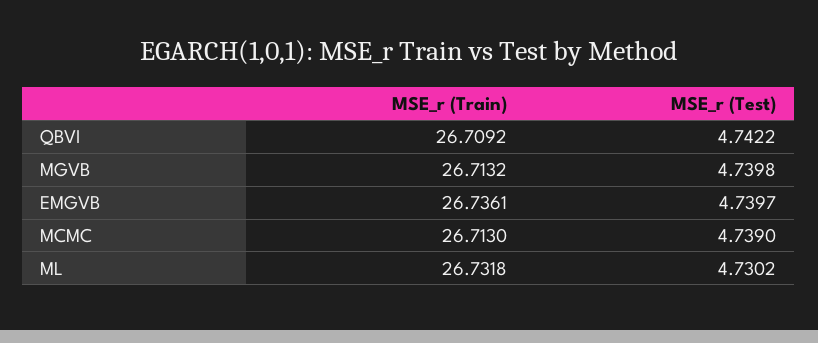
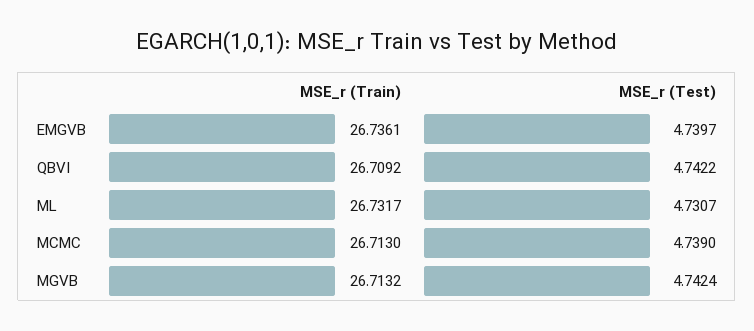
  {
    "MSE_r (Train)": {
      "QBVI": 26.7092,
      "MGVB": 26.7132,
      "EMGVB": 26.7361,
      "MCMC": 26.713,
-     "ML": 26.7318
+     "ML": 26.7317
    },
    "MSE_r (Test)": {
      "QBVI": 4.7422,
-     "MGVB": 4.7398,
+     "MGVB": 4.7424,
      "EMGVB": 4.7397,
      "MCMC": 4.739,
-     "ML": 4.7302
+     "ML": 4.7307
    }
  }

